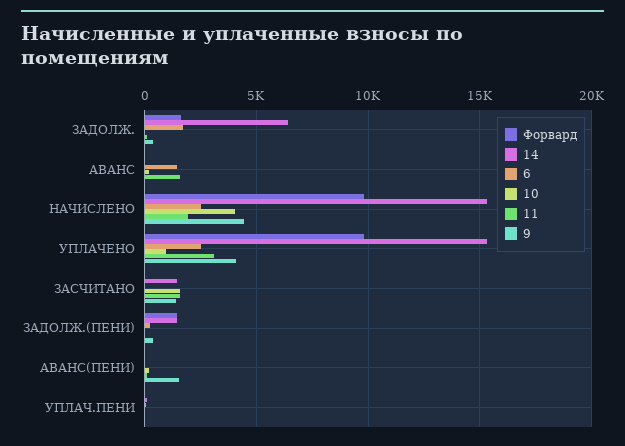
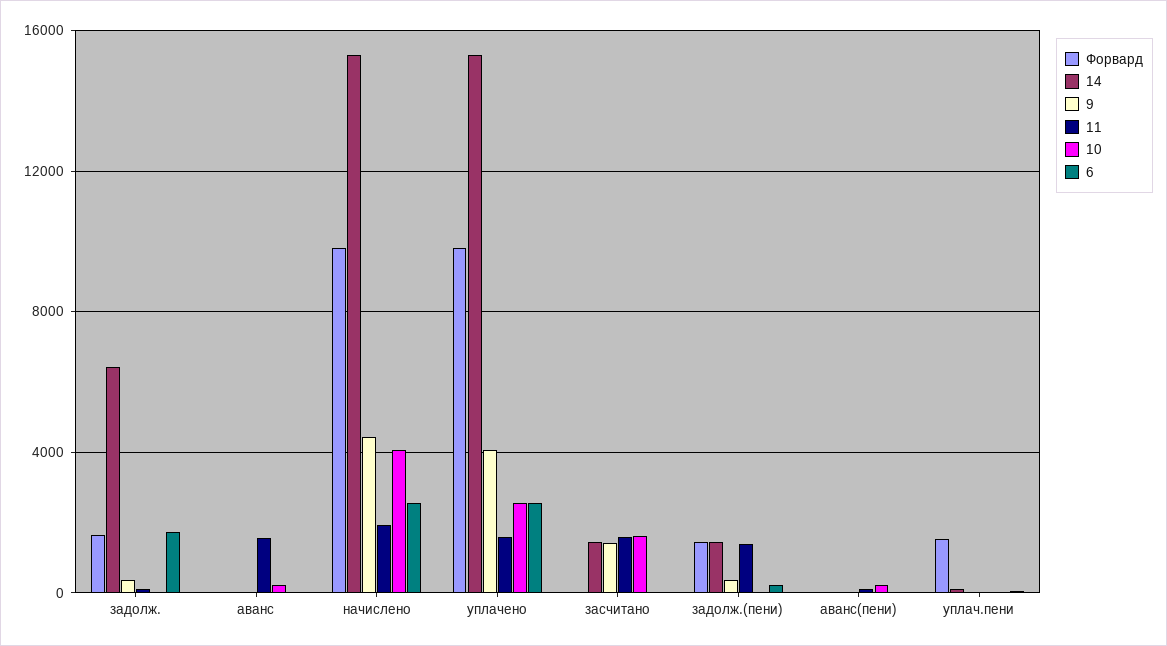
  {
    "Форвард": {
      "ЗАДОЛЖ.": 1500,
      "АВАНС": 0,
      "НАЧИСЛЕНО": 10000,
      "УПЛАЧЕНО": 10000,
      "ЗАСЧИТАНО": 0,
      "ЗАДОЛЖ.(ПЕНИ)": 1500,
      "АВАНС(ПЕНИ)": 0,
-     "УПЛАЧ.ПЕНИ": 0
+     "УПЛАЧ.ПЕНИ": 1500
    },
    "14": {
      "ЗАДОЛЖ.": 6500,
      "АВАНС": 0,
      "НАЧИСЛЕНО": 15500,
      "УПЛАЧЕНО": 15500,
      "ЗАСЧИТАНО": 1500,
      "ЗАДОЛЖ.(ПЕНИ)": 1500,
      "АВАНС(ПЕНИ)": 0,
      "УПЛАЧ.ПЕНИ": 0
    },
    "6": {
      "ЗАДОЛЖ.": 1500,
-     "АВАНС": 1500,
+     "АВАНС": 0,
      "НАЧИСЛЕНО": 2500,
      "УПЛАЧЕНО": 2500,
      "ЗАСЧИТАНО": 0,
      "ЗАДОЛЖ.(ПЕНИ)": 0,
      "АВАНС(ПЕНИ)": 0,
      "УПЛАЧ.ПЕНИ": 0
    },
    "10": {
      "ЗАДОЛЖ.": 0,
      "АВАНС": 0,
      "НАЧИСЛЕНО": 4000,
-     "УПЛАЧЕНО": 1000,
+     "УПЛАЧЕНО": 2500,
      "ЗАСЧИТАНО": 1500,
      "ЗАДОЛЖ.(ПЕНИ)": 0,
      "АВАНС(ПЕНИ)": 0,
      "УПЛАЧ.ПЕНИ": 0
    },
    "11": {
      "ЗАДОЛЖ.": 0,
      "АВАНС": 1500,
      "НАЧИСЛЕНО": 2000,
-     "УПЛАЧЕНО": 3000,
+     "УПЛАЧЕНО": 1500,
      "ЗАСЧИТАНО": 1500,
-     "ЗАДОЛЖ.(ПЕНИ)": 0,
+     "ЗАДОЛЖ.(ПЕНИ)": 1500,
      "АВАНС(ПЕНИ)": 0,
      "УПЛАЧ.ПЕНИ": 0
    },
    "9": {
      "ЗАДОЛЖ.": 500,
      "АВАНС": 0,
      "НАЧИСЛЕНО": 4500,
      "УПЛАЧЕНО": 4000,
      "ЗАСЧИТАНО": 1500,
      "ЗАДОЛЖ.(ПЕНИ)": 500,
-     "АВАНС(ПЕНИ)": 1500,
+     "АВАНС(ПЕНИ)": 0,
      "УПЛАЧ.ПЕНИ": 0
    }
  }

